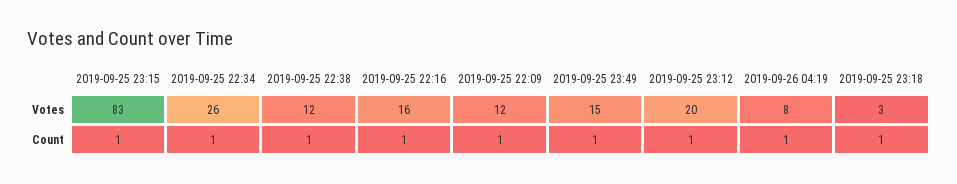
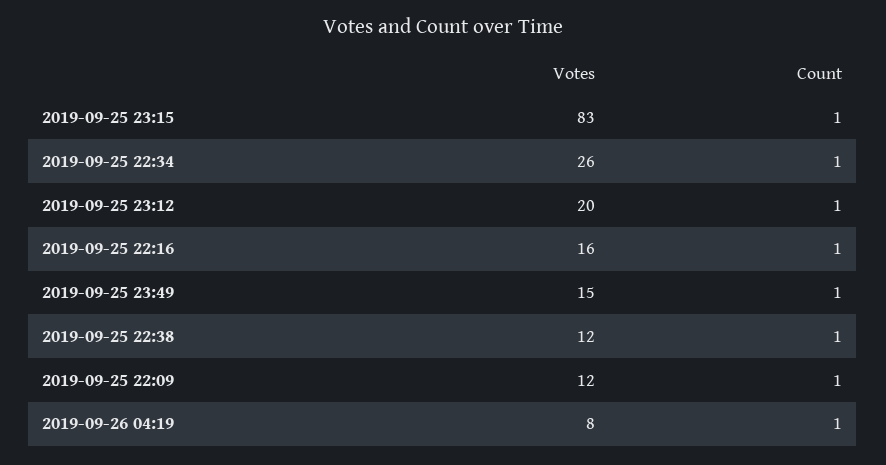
  {
    "2019-09-25 23:15": {
      "Votes": 83,
      "Count": 1
    },
    "2019-09-25 22:34": {
      "Votes": 26,
      "Count": 1
    },
    "2019-09-25 22:38": {
      "Votes": 12,
      "Count": 1
    },
    "2019-09-25 22:16": {
      "Votes": 16,
      "Count": 1
    },
    "2019-09-25 22:09": {
      "Votes": 12,
      "Count": 1
    },
    "2019-09-25 23:49": {
      "Votes": 15,
      "Count": 1
    },
    "2019-09-25 23:12": {
      "Votes": 20,
      "Count": 1
    },
    "2019-09-26 04:19": {
      "Votes": 8,
      "Count": 1
-   },
+   }
-   "2019-09-25 23:18": {
-     "Votes": 3,
-     "Count": 1
-   }
  }

